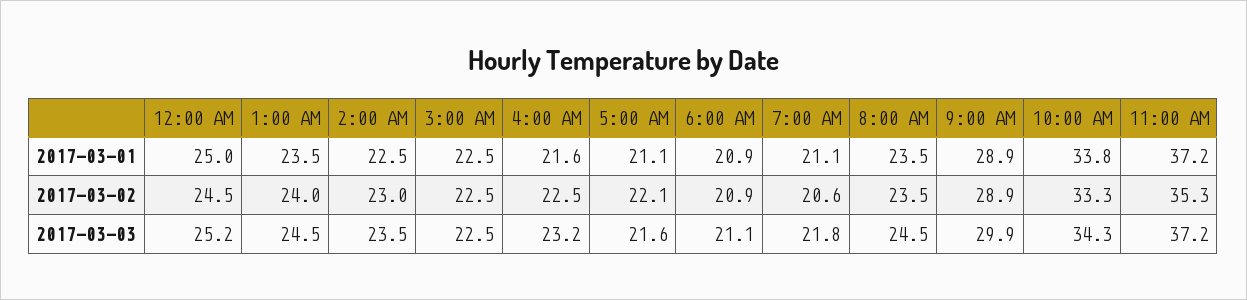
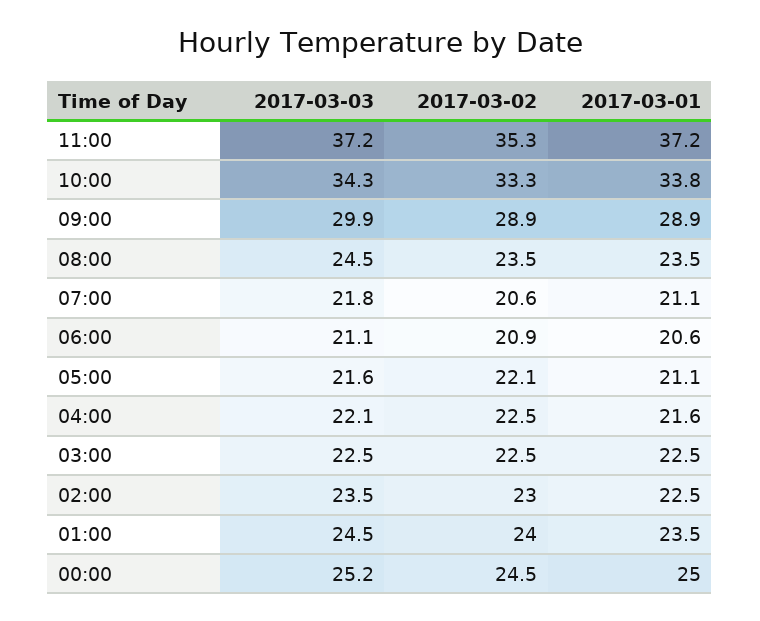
  {
    "12:00 AM": {
      "2017-03-01": 25,
      "2017-03-02": 24.5,
      "2017-03-03": 25.2
    },
    "1:00 AM": {
      "2017-03-01": 23.5,
      "2017-03-02": 24,
      "2017-03-03": 24.5
    },
    "2:00 AM": {
      "2017-03-01": 22.5,
      "2017-03-02": 23,
      "2017-03-03": 23.5
    },
    "3:00 AM": {
      "2017-03-01": 22.5,
      "2017-03-02": 22.5,
      "2017-03-03": 22.5
    },
    "4:00 AM": {
      "2017-03-01": 21.6,
      "2017-03-02": 22.5,
-     "2017-03-03": 23.2
+     "2017-03-03": 22.1
    },
    "5:00 AM": {
      "2017-03-01": 21.1,
      "2017-03-02": 22.1,
      "2017-03-03": 21.6
    },
    "6:00 AM": {
-     "2017-03-01": 20.9,
+     "2017-03-01": 20.6,
      "2017-03-02": 20.9,
      "2017-03-03": 21.1
    },
    "7:00 AM": {
      "2017-03-01": 21.1,
      "2017-03-02": 20.6,
      "2017-03-03": 21.8
    },
    "8:00 AM": {
      "2017-03-01": 23.5,
      "2017-03-02": 23.5,
      "2017-03-03": 24.5
    },
    "9:00 AM": {
      "2017-03-01": 28.9,
      "2017-03-02": 28.9,
      "2017-03-03": 29.9
    },
    "10:00 AM": {
      "2017-03-01": 33.8,
      "2017-03-02": 33.3,
      "2017-03-03": 34.3
    },
    "11:00 AM": {
      "2017-03-01": 37.2,
      "2017-03-02": 35.3,
      "2017-03-03": 37.2
    }
  }

